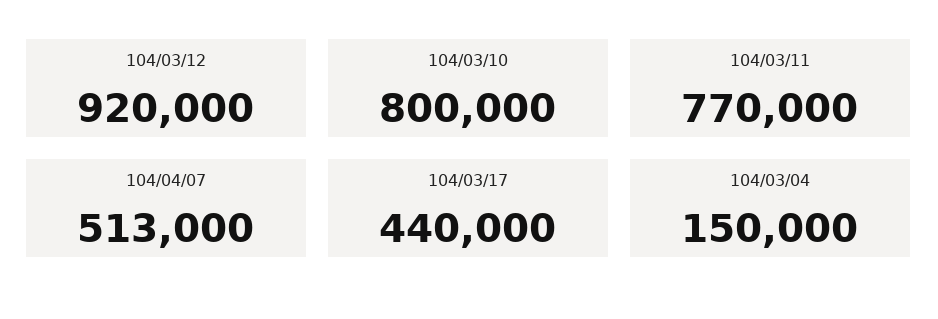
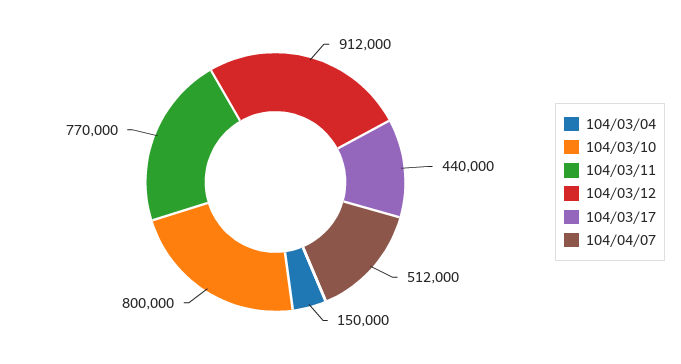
  {
-   "104/03/12": 920000,
+   "104/03/12": 912000,
    "104/03/10": 800000,
    "104/03/11": 770000,
-   "104/04/07": 513000,
+   "104/04/07": 512000,
    "104/03/17": 440000,
    "104/03/04": 150000
  }

